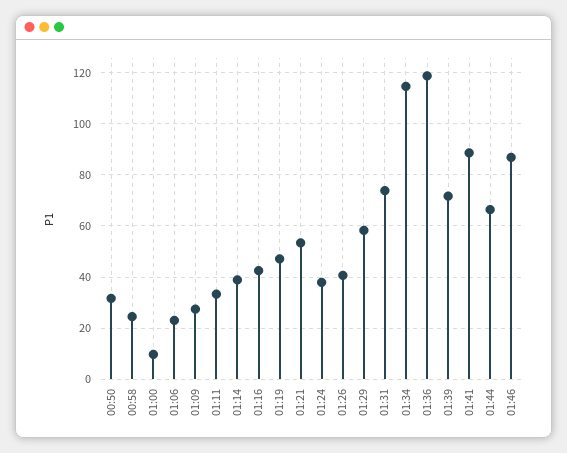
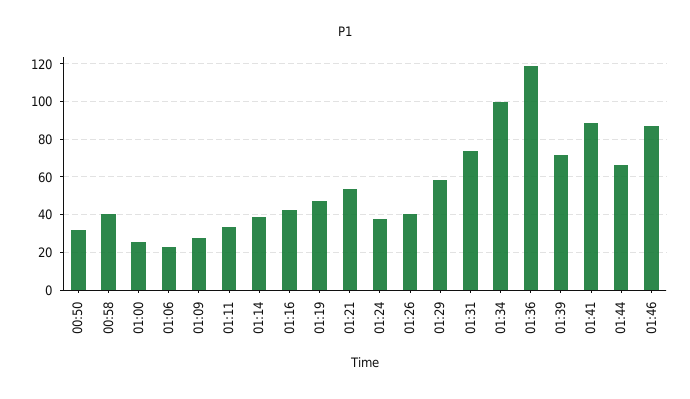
  {
    "00:50": 32.5,
-   "00:58": 25,
+   "00:58": 40,
-   "01:00": 10,
+   "01:00": 25,
    "01:06": 22.5,
    "01:09": 27.5,
    "01:11": 32.5,
    "01:14": 40,
    "01:16": 42.5,
    "01:19": 47.5,
    "01:21": 52.5,
    "01:24": 37.5,
    "01:26": 40,
    "01:29": 57.5,
    "01:31": 75,
-   "01:34": 115,
+   "01:34": 100,
    "01:36": 120,
    "01:39": 72.5,
    "01:41": 87.5,
    "01:44": 67.5,
    "01:46": 87.5
  }

